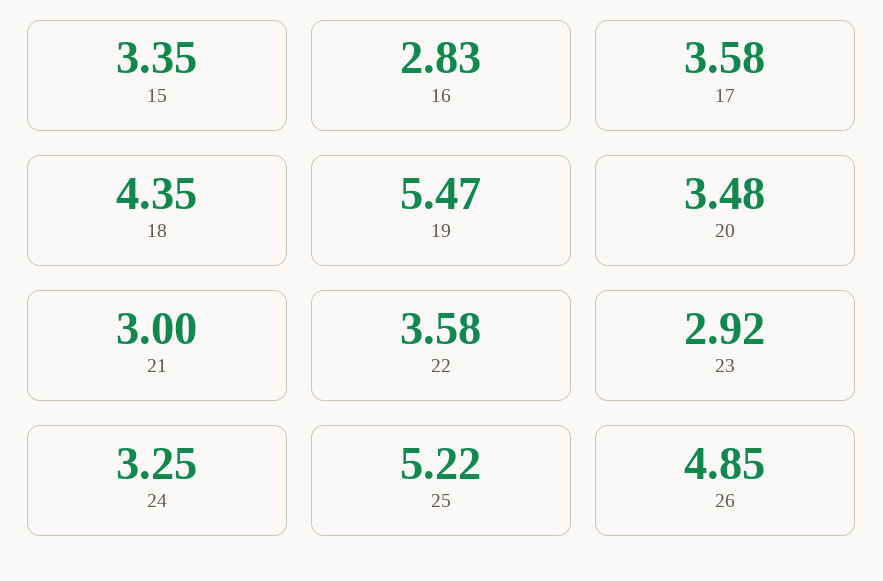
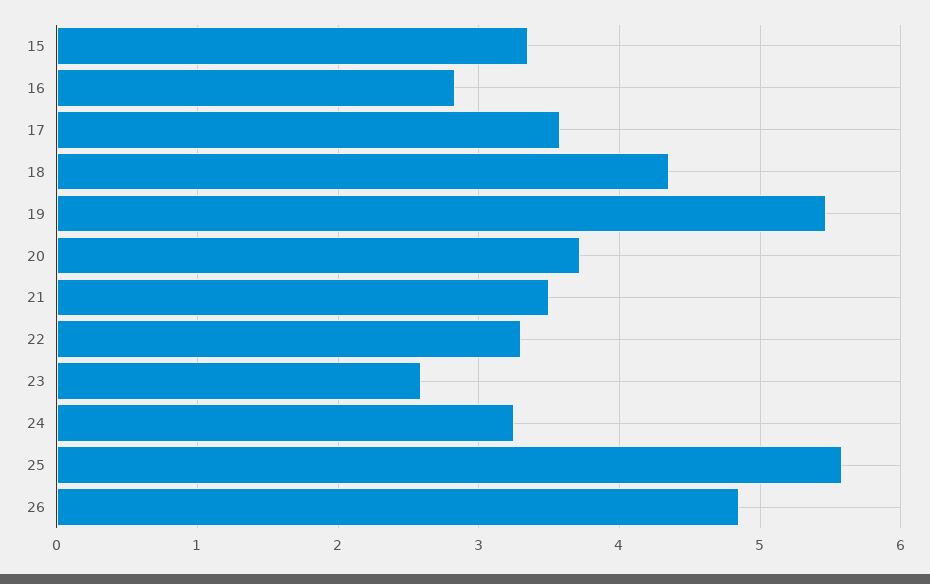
  {
    "15": 3.35,
    "16": 2.83,
    "17": 3.58,
    "18": 4.35,
    "19": 5.47,
-   "20": 3.48,
+   "20": 3.7,
-   "21": 3,
+   "21": 3.5,
-   "22": 3.58,
+   "22": 3.3,
-   "23": 2.92,
+   "23": 2.6,
    "24": 3.25,
-   "25": 5.22,
+   "25": 5.6,
    "26": 4.85
  }

